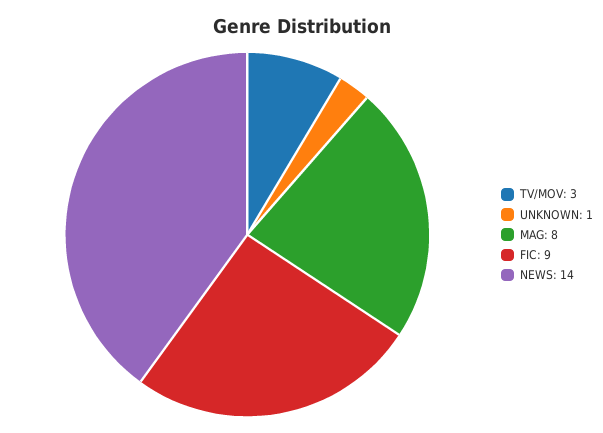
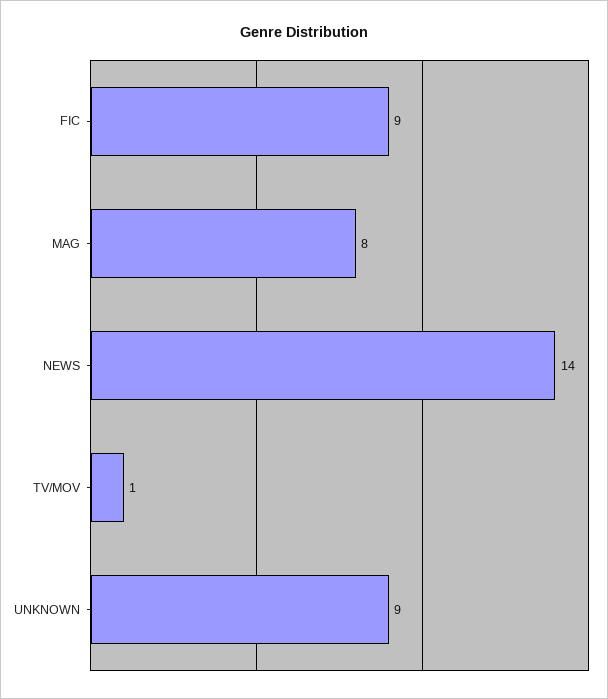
  {
-   "TV/MOV": 3,
+   "TV/MOV": 1,
-   "UNKNOWN": 1,
+   "UNKNOWN": 9,
    "MAG": 8,
    "FIC": 9,
    "NEWS": 14
  }

